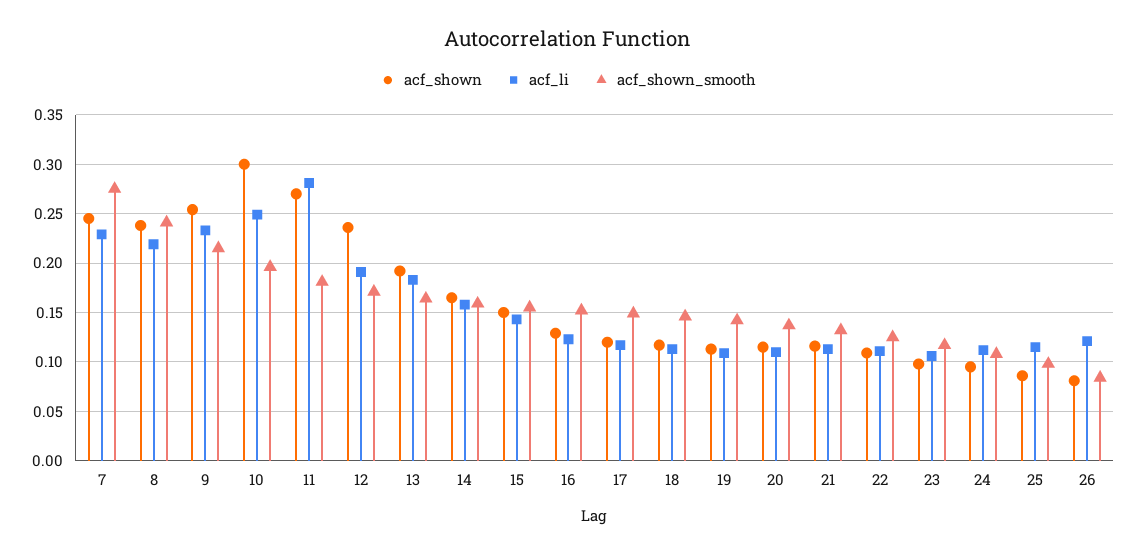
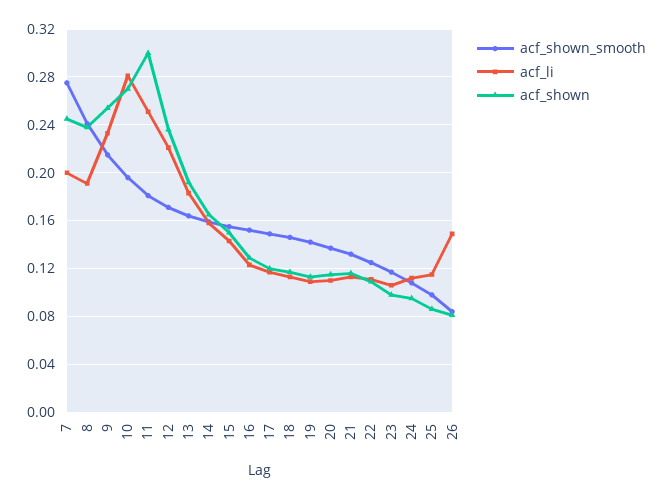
  {
    "acf_shown": {
      "7": 0.25,
      "8": 0.24,
      "9": 0.25,
-     "10": 0.3,
+     "10": 0.27,
-     "11": 0.27,
+     "11": 0.3,
      "12": 0.24,
      "13": 0.19,
      "14": 0.17,
      "15": 0.15,
      "16": 0.13,
      "17": 0.12,
      "18": 0.12,
      "19": 0.11,
      "20": 0.12,
      "21": 0.12,
      "22": 0.11,
      "23": 0.1,
      "24": 0.1,
      "25": 0.09,
      "26": 0.08
    },
    "acf_li": {
-     "7": 0.23,
+     "7": 0.2,
-     "8": 0.22,
+     "8": 0.19,
      "9": 0.23,
-     "10": 0.25,
+     "10": 0.28,
-     "11": 0.28,
+     "11": 0.25,
-     "12": 0.19,
+     "12": 0.22,
      "13": 0.18,
      "14": 0.16,
      "15": 0.14,
      "16": 0.12,
      "17": 0.12,
      "18": 0.11,
      "19": 0.11,
      "20": 0.11,
      "21": 0.11,
      "22": 0.11,
      "23": 0.11,
      "24": 0.11,
      "25": 0.12,
-     "26": 0.12
+     "26": 0.15
    },
    "acf_shown_smooth": {
      "7": 0.28,
      "8": 0.24,
      "9": 0.22,
      "10": 0.2,
      "11": 0.18,
      "12": 0.17,
      "13": 0.16,
      "14": 0.16,
      "15": 0.16,
      "16": 0.15,
      "17": 0.15,
      "18": 0.15,
      "19": 0.14,
      "20": 0.14,
      "21": 0.13,
      "22": 0.13,
      "23": 0.12,
      "24": 0.11,
      "25": 0.1,
      "26": 0.08
    }
  }

